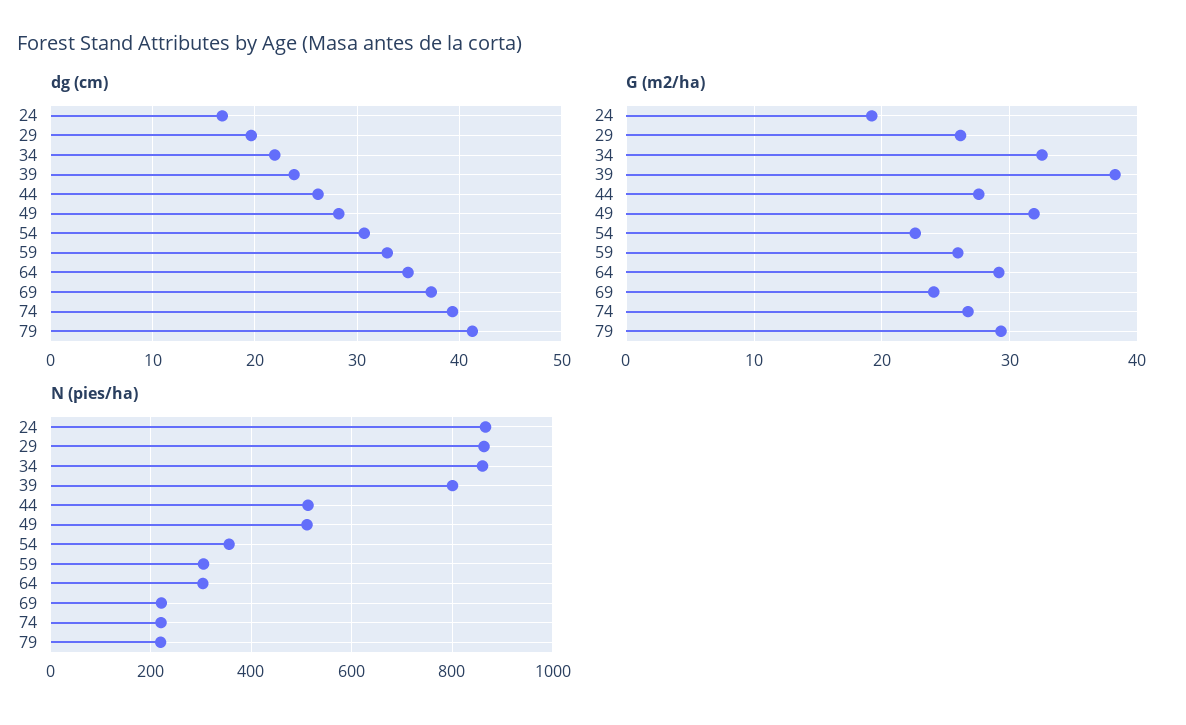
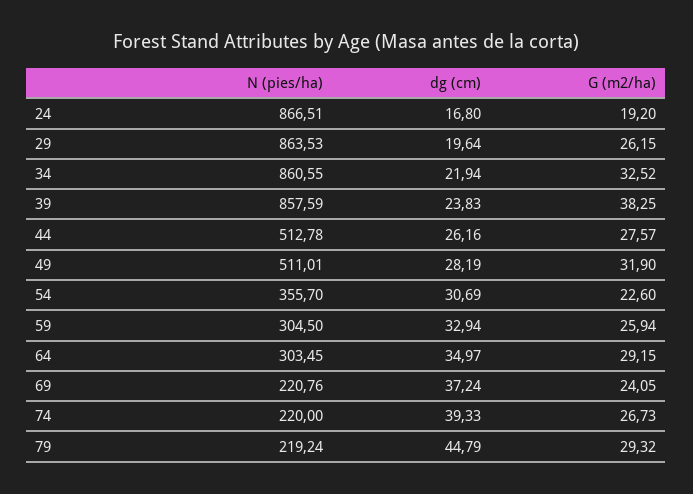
  {
    "dg (cm)": {
      "24": 16.8,
      "29": 19.64,
      "34": 21.94,
      "39": 23.83,
      "44": 26.16,
      "49": 28.19,
      "54": 30.69,
      "59": 32.94,
      "64": 34.97,
      "69": 37.24,
      "74": 39.33,
-     "79": 41
+     "79": 44.79
    },
    "G (m2/ha)": {
      "24": 19.2,
      "29": 26.15,
      "34": 32.52,
      "39": 38.25,
      "44": 27.57,
      "49": 31.9,
      "54": 22.6,
      "59": 25.94,
      "64": 29.15,
      "69": 24.05,
      "74": 26.73,
      "79": 29.32
    },
    "N (pies/ha)": {
      "24": 866.51,
      "29": 863.53,
      "34": 860.55,
-     "39": 800,
+     "39": 857.59,
      "44": 512.78,
      "49": 511.01,
      "54": 355.7,
      "59": 304.5,
      "64": 303.45,
      "69": 220.76,
      "74": 220,
      "79": 219.24
    }
  }

